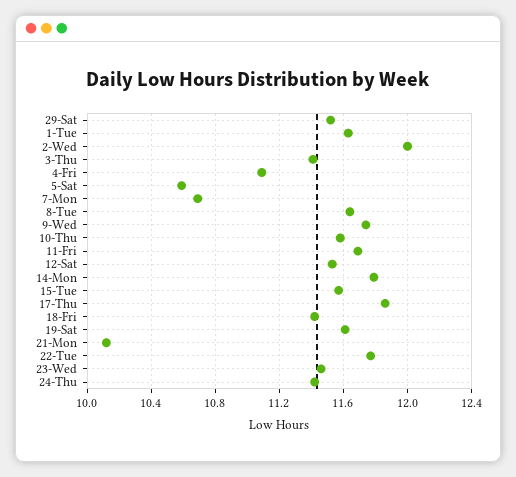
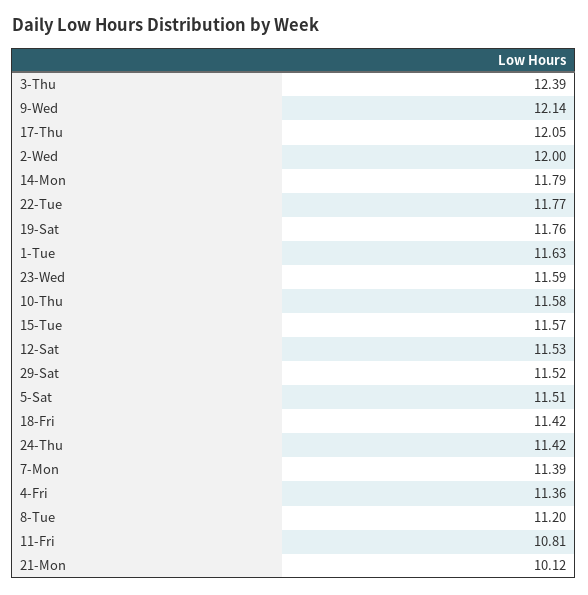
  {
    "29-Sat": 11.52,
    "1-Tue": 11.63,
    "2-Wed": 12,
-   "3-Thu": 11.4,
+   "3-Thu": 12.39,
-   "4-Fri": 11.1,
+   "4-Fri": 11.36,
-   "5-Sat": 10.6,
+   "5-Sat": 11.51,
-   "7-Mon": 10.7,
+   "7-Mon": 11.39,
-   "8-Tue": 11.65,
+   "8-Tue": 11.2,
-   "9-Wed": 11.75,
+   "9-Wed": 12.14,
    "10-Thu": 11.58,
-   "11-Fri": 11.7,
+   "11-Fri": 10.81,
    "12-Sat": 11.53,
    "14-Mon": 11.79,
    "15-Tue": 11.57,
-   "17-Thu": 11.85,
+   "17-Thu": 12.05,
    "18-Fri": 11.42,
-   "19-Sat": 11.6,
+   "19-Sat": 11.76,
    "21-Mon": 10.12,
    "22-Tue": 11.77,
-   "23-Wed": 11.45,
+   "23-Wed": 11.59,
    "24-Thu": 11.42
  }

